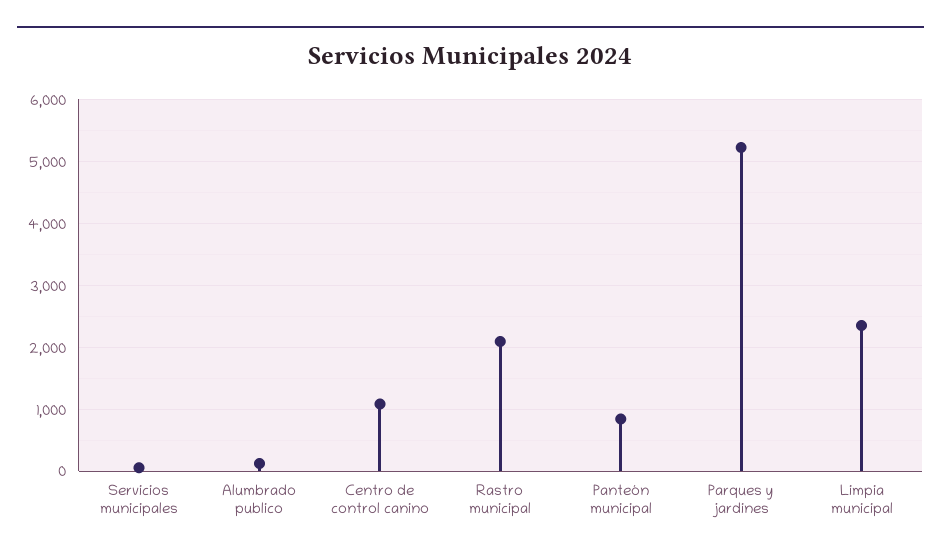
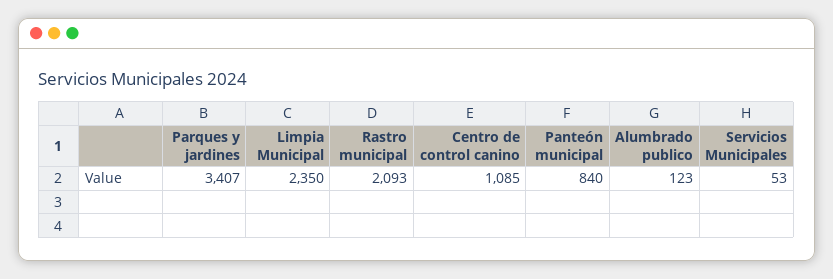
  {
    "Servicios municipales": 53,
    "Alumbrado publico": 123,
    "Centro de control canino": 1085,
    "Rastro municipal": 2093,
    "Panteón municipal": 840,
-   "Parques y jardines": 5200,
+   "Parques y jardines": 3407,
    "Limpia municipal": 2350
  }

